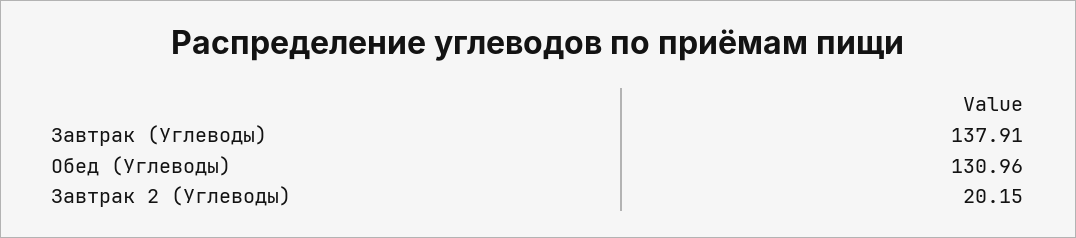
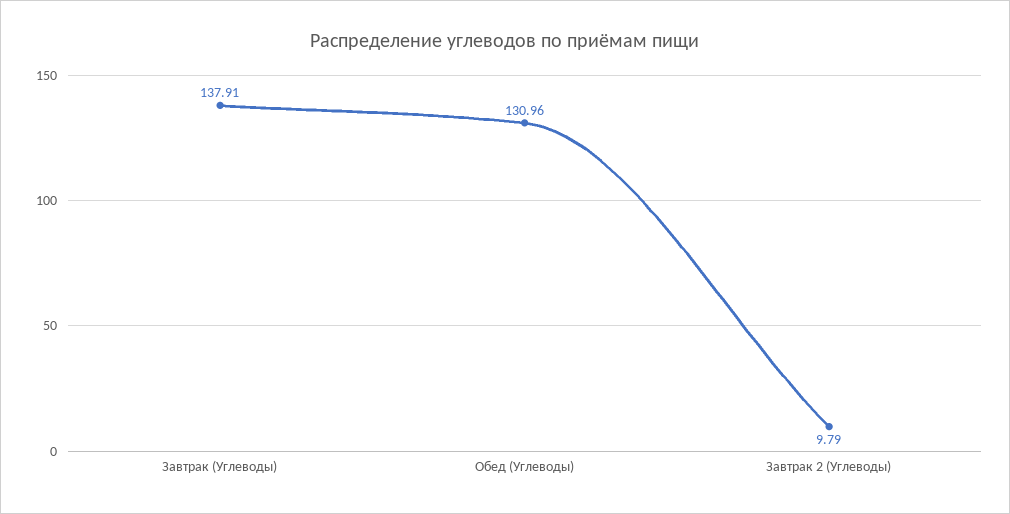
  {
    "Завтрак (Углеводы)": 137.91,
    "Обед (Углеводы)": 130.96,
-   "Завтрак 2 (Углеводы)": 20.15
+   "Завтрак 2 (Углеводы)": 9.79
  }

